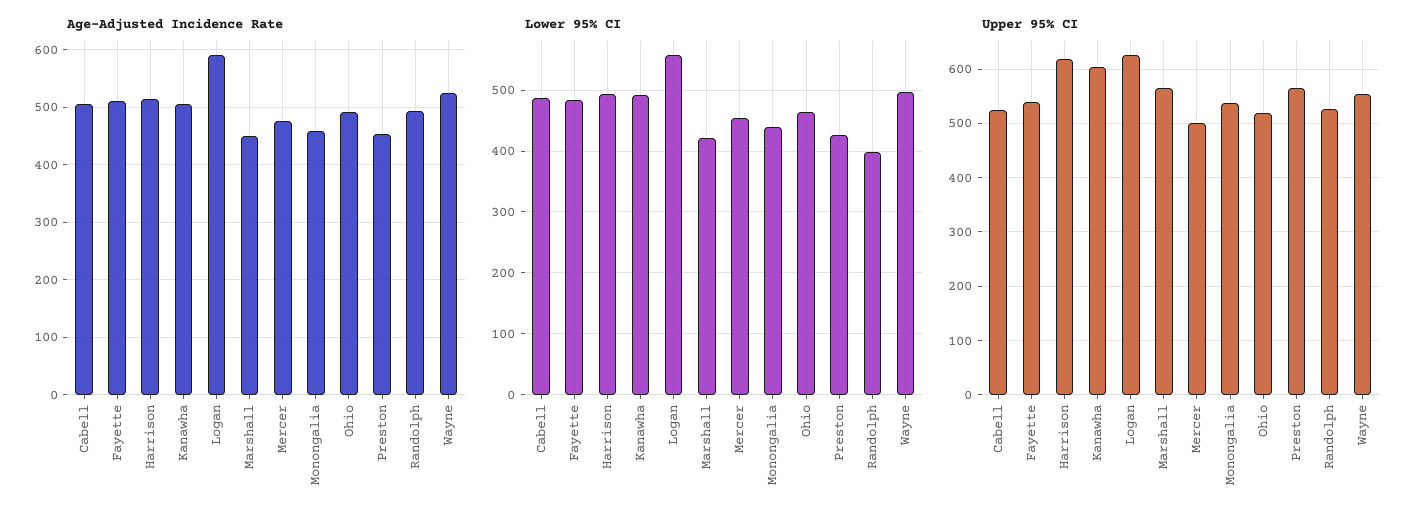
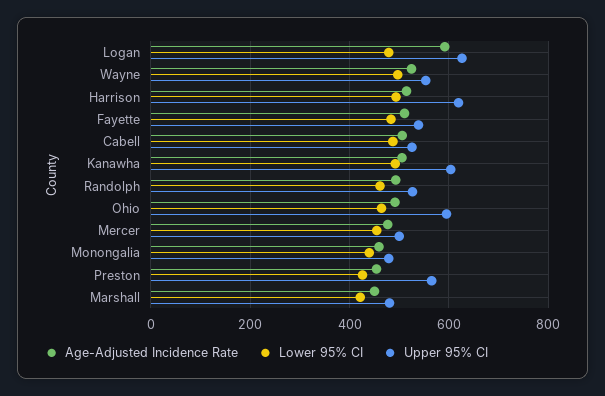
  {
    "Age-Adjusted Incidence Rate": {
      "Cabell": 500,
      "Fayette": 520,
      "Harrison": 520,
      "Kanawha": 500,
      "Logan": 600,
      "Marshall": 460,
      "Mercer": 480,
      "Monongalia": 460,
      "Ohio": 500,
      "Preston": 460,
      "Randolph": 500,
      "Wayne": 520
    },
    "Lower 95% CI": {
      "Cabell": 490,
      "Fayette": 480,
      "Harrison": 490,
      "Kanawha": 490,
-     "Logan": 560,
+     "Logan": 480,
      "Marshall": 420,
      "Mercer": 450,
      "Monongalia": 440,
      "Ohio": 460,
      "Preston": 430,
-     "Randolph": 400,
+     "Randolph": 460,
      "Wayne": 500
    },
    "Upper 95% CI": {
      "Cabell": 520,
      "Fayette": 540,
      "Harrison": 620,
      "Kanawha": 600,
      "Logan": 620,
-     "Marshall": 560,
+     "Marshall": 480,
      "Mercer": 500,
-     "Monongalia": 540,
+     "Monongalia": 480,
-     "Ohio": 520,
+     "Ohio": 600,
      "Preston": 560,
      "Randolph": 520,
      "Wayne": 560
    }
  }

